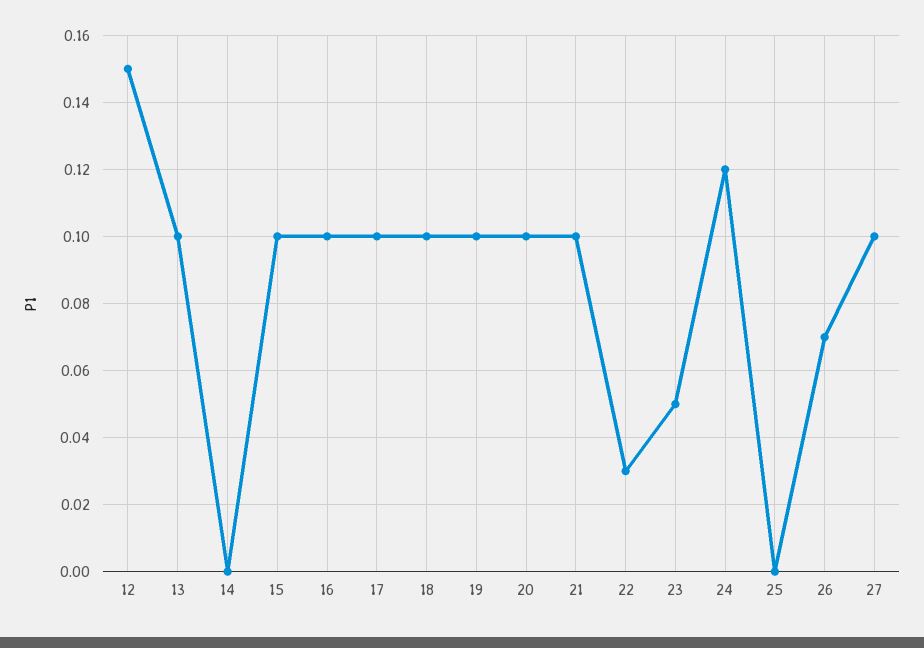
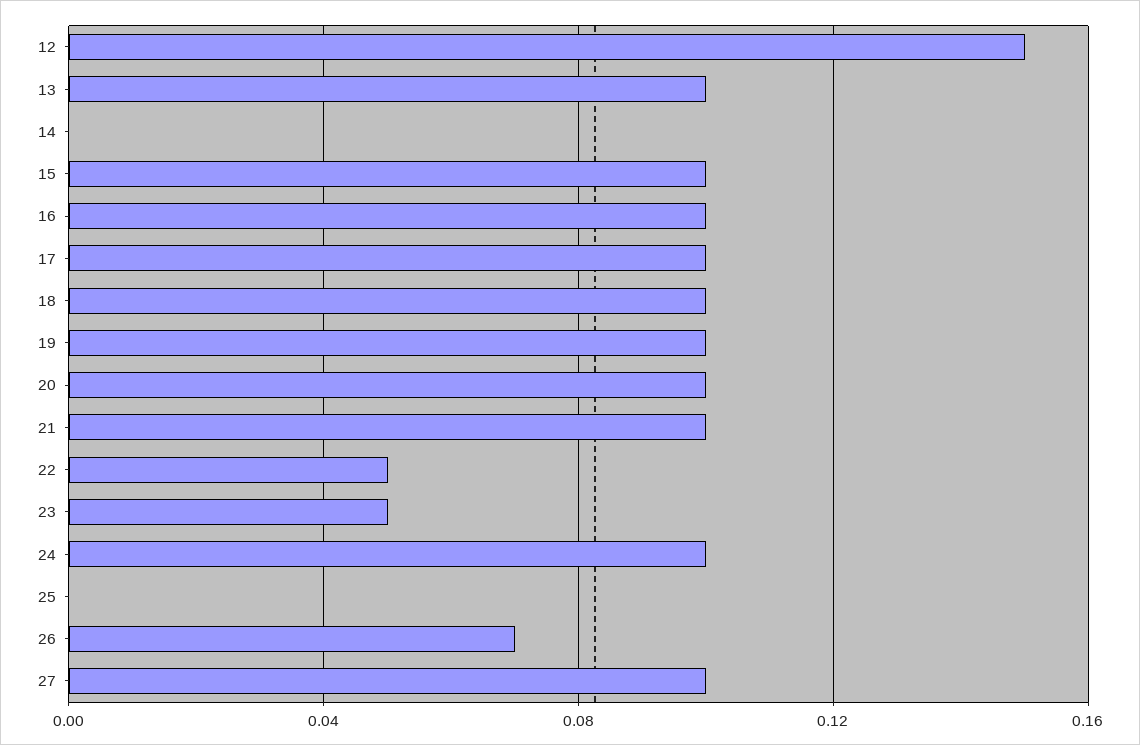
  {
    "12": 0.15,
    "13": 0.1,
    "14": 0,
    "15": 0.1,
    "16": 0.1,
    "17": 0.1,
    "18": 0.1,
    "19": 0.1,
    "20": 0.1,
    "21": 0.1,
-   "22": 0.03,
+   "22": 0.05,
    "23": 0.05,
-   "24": 0.12,
+   "24": 0.1,
    "25": 0,
    "26": 0.07,
    "27": 0.1
  }

